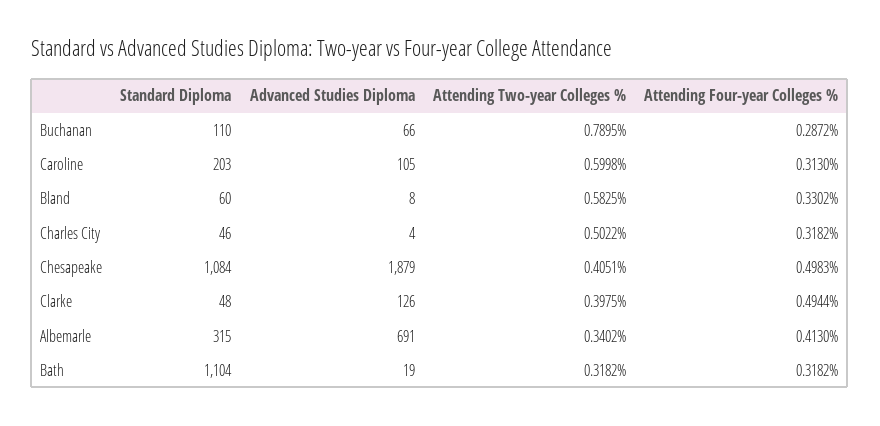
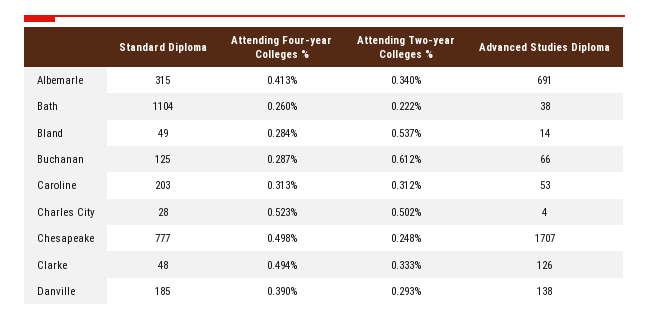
  {
    "Standard Diploma": {
-     "Buchanan": 110,
+     "Buchanan": 125,
      "Caroline": 203,
-     "Bland": 60,
+     "Bland": 49,
-     "Charles City": 46,
+     "Charles City": 28,
-     "Chesapeake": 1084,
+     "Chesapeake": 777,
      "Clarke": 48,
      "Albemarle": 315,
-     "Bath": 1104
+     "Bath": 1104,
+     "Danville": 185
    },
    "Advanced Studies Diploma": {
      "Buchanan": 66,
-     "Caroline": 105,
+     "Caroline": 53,
-     "Bland": 8,
+     "Bland": 14,
      "Charles City": 4,
-     "Chesapeake": 1879,
+     "Chesapeake": 1707,
      "Clarke": 126,
      "Albemarle": 691,
-     "Bath": 19
+     "Bath": 38,
+     "Danville": 138
    },
    "Attending Two-year Colleges %": {
-     "Buchanan": 0.7895,
+     "Buchanan": 0.612,
-     "Caroline": 0.5998,
+     "Caroline": 0.312,
-     "Bland": 0.5825,
+     "Bland": 0.537,
      "Charles City": 0.5022,
-     "Chesapeake": 0.4051,
+     "Chesapeake": 0.248,
-     "Clarke": 0.3975,
+     "Clarke": 0.333,
      "Albemarle": 0.3402,
-     "Bath": 0.3182
+     "Bath": 0.222,
+     "Danville": 0.293
    },
    "Attending Four-year Colleges %": {
      "Buchanan": 0.2872,
      "Caroline": 0.313,
-     "Bland": 0.3302,
+     "Bland": 0.284,
-     "Charles City": 0.3182,
+     "Charles City": 0.523,
      "Chesapeake": 0.4983,
      "Clarke": 0.4944,
      "Albemarle": 0.413,
-     "Bath": 0.3182
+     "Bath": 0.26,
+     "Danville": 0.39
    }
  }

